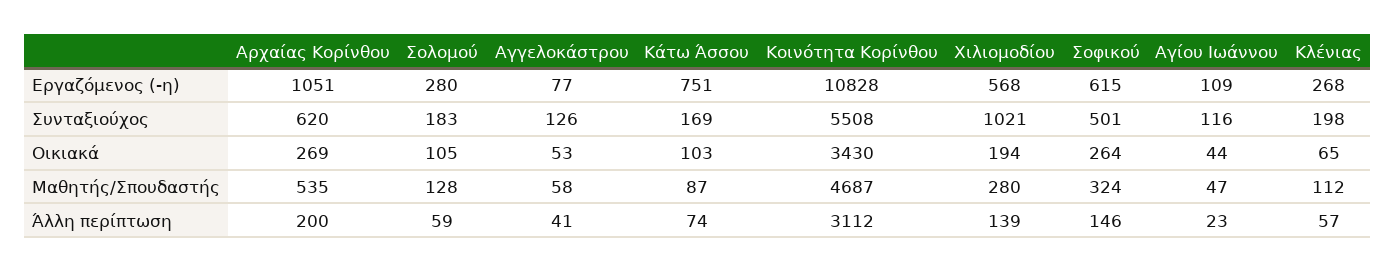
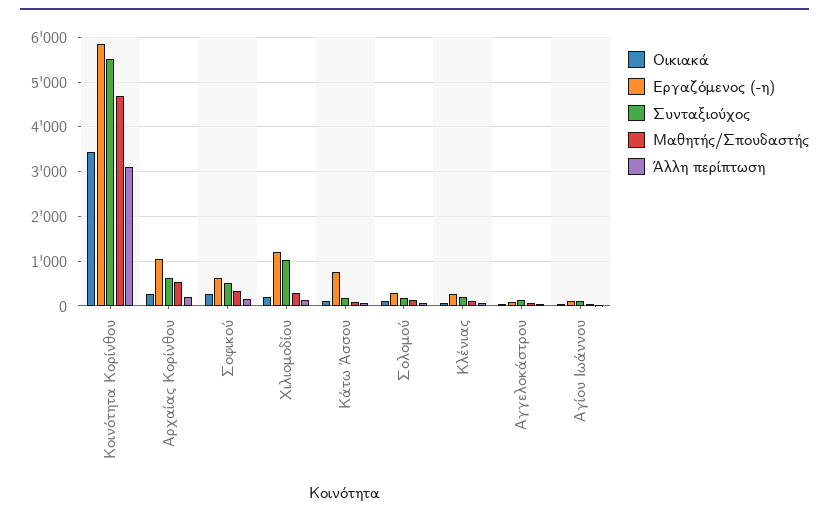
  {
    "Εργαζόμενος (-η)": {
      "Αρχαίας Κορίνθου": 1051,
      "Σολομού": 280,
      "Αγγελοκάστρου": 77,
      "Κάτω Άσσου": 751,
-     "Κοινότητα Κορίνθου": 10828,
+     "Κοινότητα Κορίνθου": 5800,
-     "Χιλιομοδίου": 568,
+     "Χιλιομοδίου": 1200,
      "Σοφικού": 615,
      "Αγίου Ιωάννου": 109,
      "Κλένιας": 268
    },
    "Συνταξιούχος": {
      "Αρχαίας Κορίνθου": 620,
      "Σολομού": 183,
      "Αγγελοκάστρου": 126,
      "Κάτω Άσσου": 169,
      "Κοινότητα Κορίνθου": 5508,
      "Χιλιομοδίου": 1021,
      "Σοφικού": 501,
      "Αγίου Ιωάννου": 116,
      "Κλένιας": 198
    },
    "Οικιακά": {
      "Αρχαίας Κορίνθου": 269,
      "Σολομού": 105,
      "Αγγελοκάστρου": 53,
      "Κάτω Άσσου": 103,
      "Κοινότητα Κορίνθου": 3430,
      "Χιλιομοδίου": 194,
      "Σοφικού": 264,
      "Αγίου Ιωάννου": 44,
      "Κλένιας": 65
    },
    "Μαθητής/Σπουδαστής": {
      "Αρχαίας Κορίνθου": 535,
      "Σολομού": 128,
      "Αγγελοκάστρου": 58,
      "Κάτω Άσσου": 87,
      "Κοινότητα Κορίνθου": 4687,
      "Χιλιομοδίου": 280,
      "Σοφικού": 324,
      "Αγίου Ιωάννου": 47,
      "Κλένιας": 112
    },
    "Άλλη περίπτωση": {
      "Αρχαίας Κορίνθου": 200,
      "Σολομού": 59,
      "Αγγελοκάστρου": 41,
      "Κάτω Άσσου": 74,
      "Κοινότητα Κορίνθου": 3112,
      "Χιλιομοδίου": 139,
      "Σοφικού": 146,
      "Αγίου Ιωάννου": 23,
      "Κλένιας": 57
    }
  }

